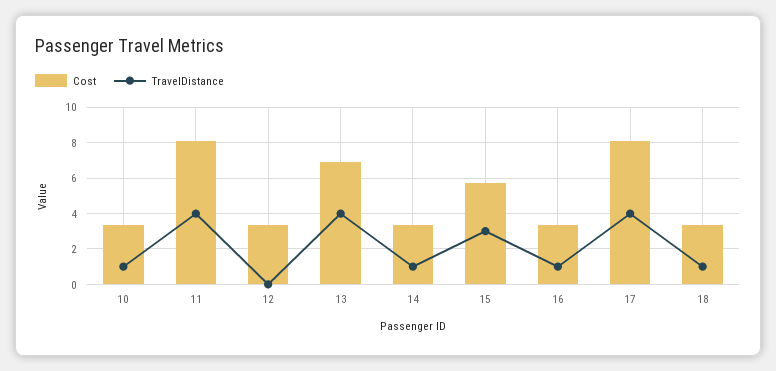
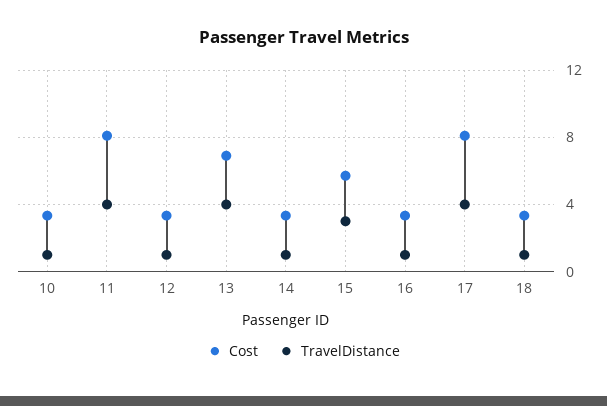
  {
    "Cost": {
      "10": 3.5,
      "11": 8,
      "12": 3.5,
      "13": 7,
      "14": 3.5,
      "15": 5.5,
      "16": 3.5,
      "17": 8,
      "18": 3.5
    },
    "TravelDistance": {
      "10": 1,
      "11": 4,
-     "12": 0,
+     "12": 1,
      "13": 4,
      "14": 1,
      "15": 3,
      "16": 1,
      "17": 4,
      "18": 1
    }
  }

